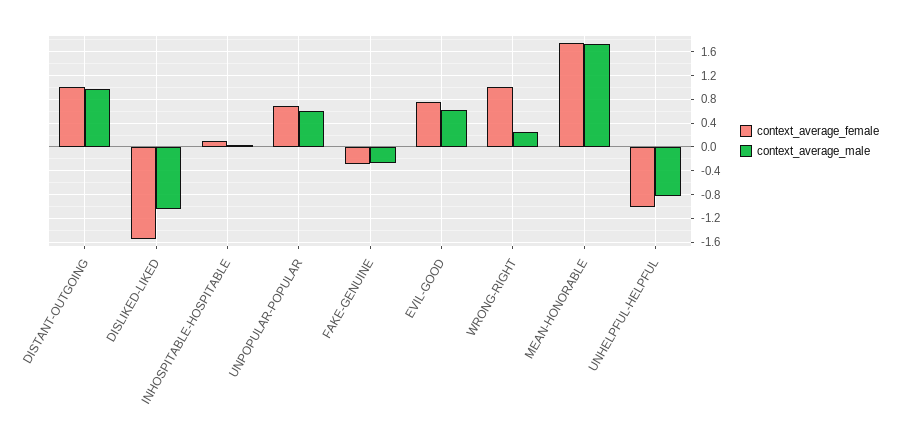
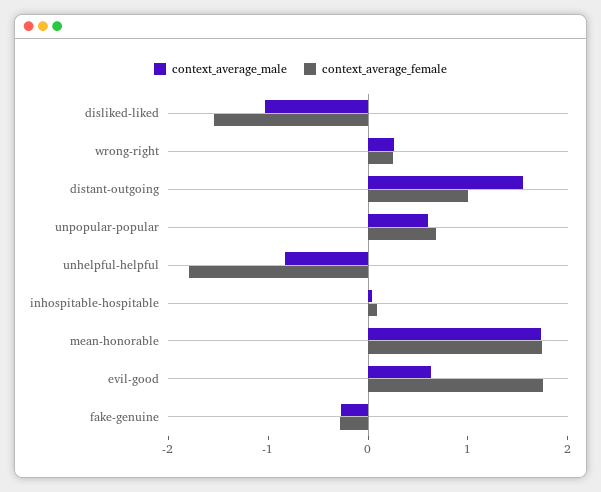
  {
    "context_average_female": {
      "DISTANT-OUTGOING": 1,
      "DISLIKED-LIKED": -1.6,
      "INHOSPITABLE-HOSPITABLE": 0,
      "UNPOPULAR-POPULAR": 0.6,
      "FAKE-GENUINE": -0.2,
-     "EVIL-GOOD": 0.8,
+     "EVIL-GOOD": 1.8,
-     "WRONG-RIGHT": 1,
+     "WRONG-RIGHT": 0.2,
      "MEAN-HONORABLE": 1.8,
-     "UNHELPFUL-HELPFUL": -1
+     "UNHELPFUL-HELPFUL": -1.8
    },
    "context_average_male": {
-     "DISTANT-OUTGOING": 1,
+     "DISTANT-OUTGOING": 1.6,
      "DISLIKED-LIKED": -1,
      "INHOSPITABLE-HOSPITABLE": 0,
      "UNPOPULAR-POPULAR": 0.6,
      "FAKE-GENUINE": -0.2,
      "EVIL-GOOD": 0.6,
      "WRONG-RIGHT": 0.2,
      "MEAN-HONORABLE": 1.8,
      "UNHELPFUL-HELPFUL": -0.8
    }
  }

